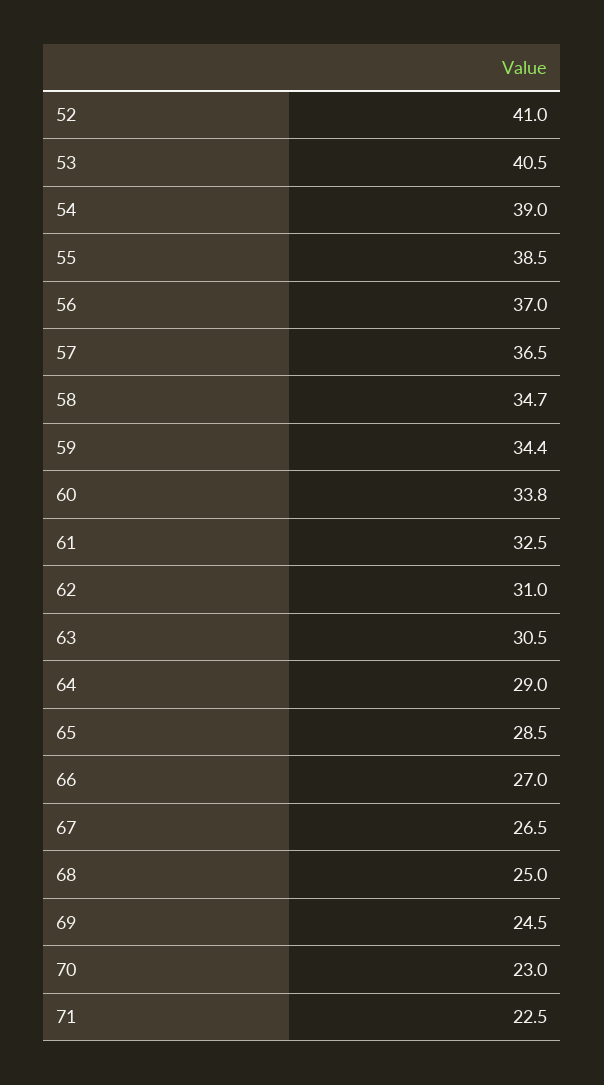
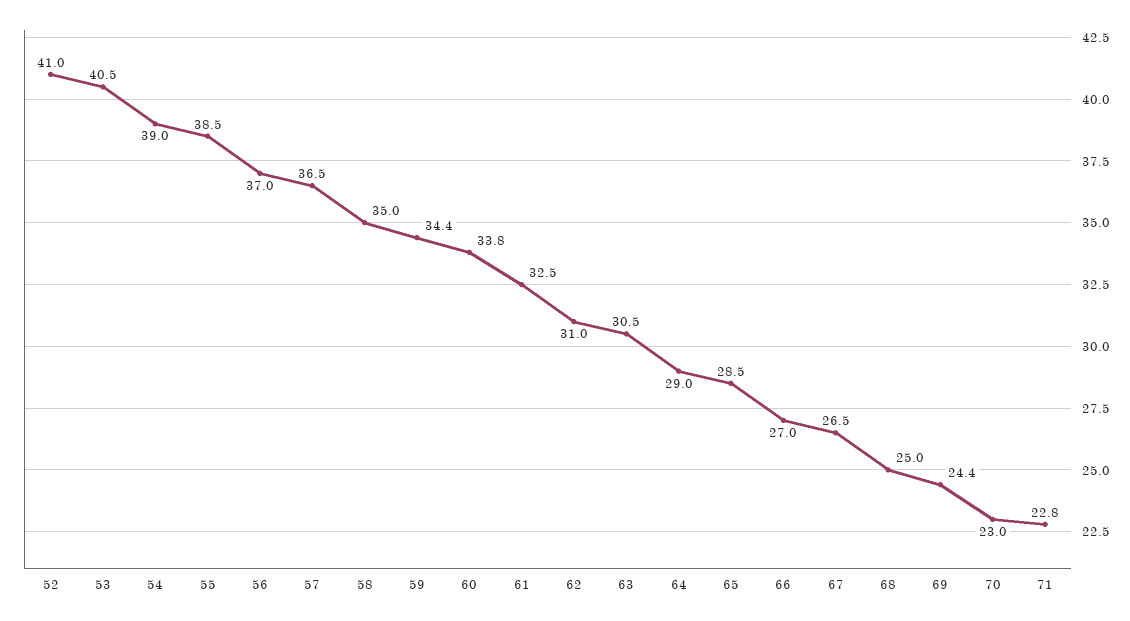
  {
    "52": 41,
    "53": 40.5,
    "54": 39,
    "55": 38.5,
    "56": 37,
    "57": 36.5,
-   "58": 34.7,
+   "58": 35,
    "59": 34.4,
    "60": 33.8,
    "61": 32.5,
    "62": 31,
    "63": 30.5,
    "64": 29,
    "65": 28.5,
    "66": 27,
    "67": 26.5,
    "68": 25,
-   "69": 24.5,
+   "69": 24.4,
    "70": 23,
-   "71": 22.5
+   "71": 22.8
  }

